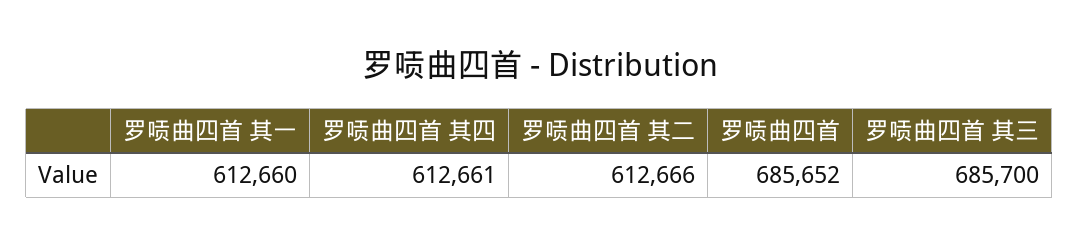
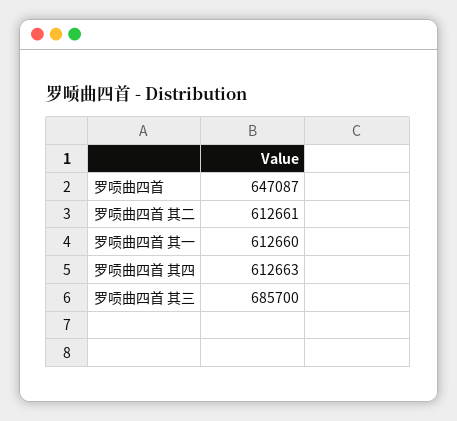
  {
    "罗唝曲四首 其一": 612660,
-   "罗唝曲四首 其四": 612661,
+   "罗唝曲四首 其四": 612663,
-   "罗唝曲四首 其二": 612666,
+   "罗唝曲四首 其二": 612661,
-   "罗唝曲四首": 685652,
+   "罗唝曲四首": 647087,
    "罗唝曲四首 其三": 685700
  }

